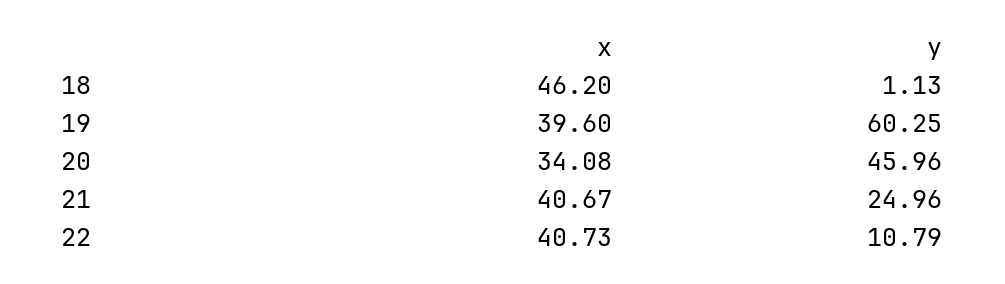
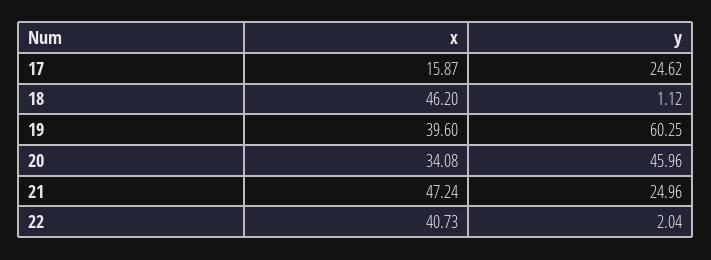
  {
    "x": {
      "18": 46.2,
      "19": 39.6,
      "20": 34.08,
-     "21": 40.67,
+     "21": 47.24,
-     "22": 40.73
+     "22": 40.73,
+     "17": 15.87
    },
    "y": {
-     "18": 1.13,
+     "18": 1.12,
      "19": 60.25,
      "20": 45.96,
      "21": 24.96,
-     "22": 10.79
+     "22": 2.04,
+     "17": 24.62
    }
  }

